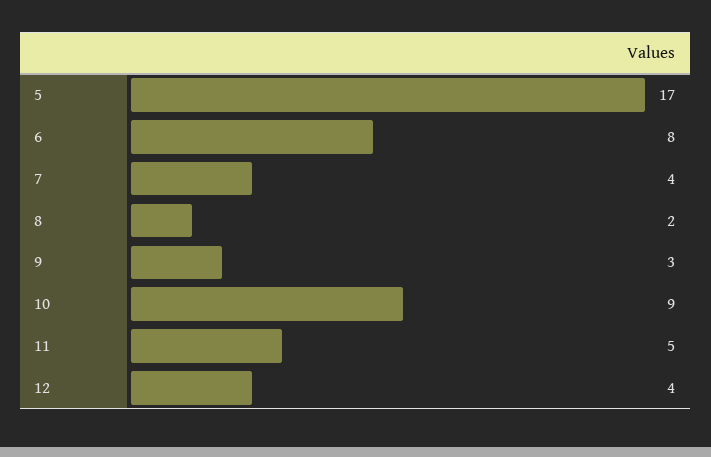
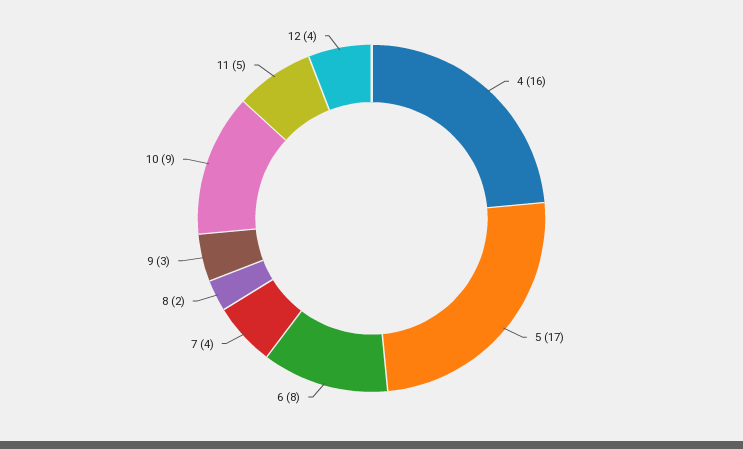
  {
    "5": 17,
    "6": 8,
    "7": 4,
    "8": 2,
    "9": 3,
    "10": 9,
    "11": 5,
-   "12": 4
+   "12": 4,
+   "4": 16
  }

